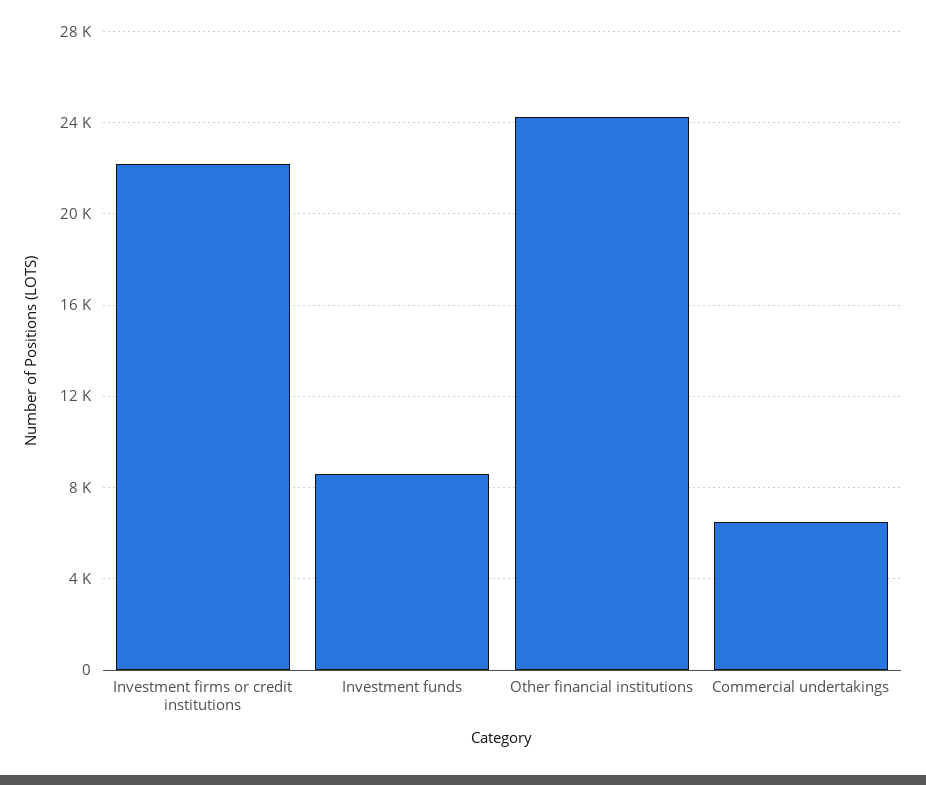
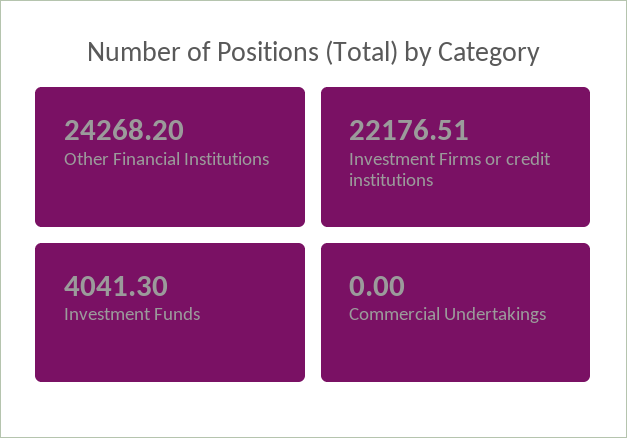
  {
    "Investment firms or credit institutions": 22176.51,
-   "Investment funds": 8500,
+   "Investment funds": 4041.3,
    "Other financial institutions": 24268.2,
-   "Commercial undertakings": 6500
+   "Commercial undertakings": 0
  }

